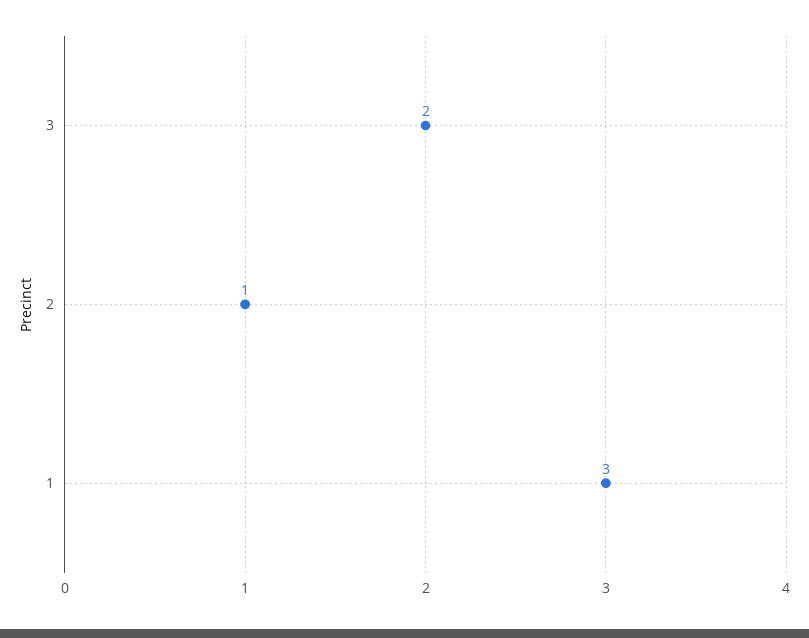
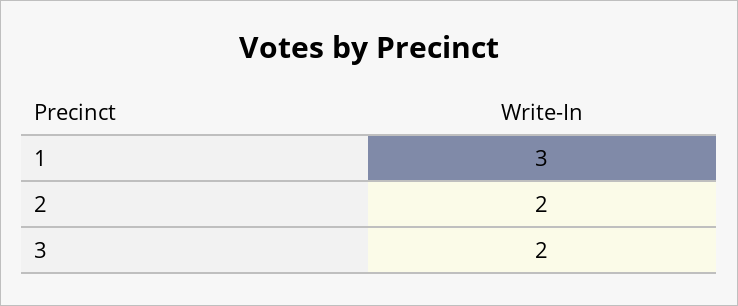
  {
    "3": 2,
-   "2": 1,
+   "2": 2,
    "1": 3
  }

